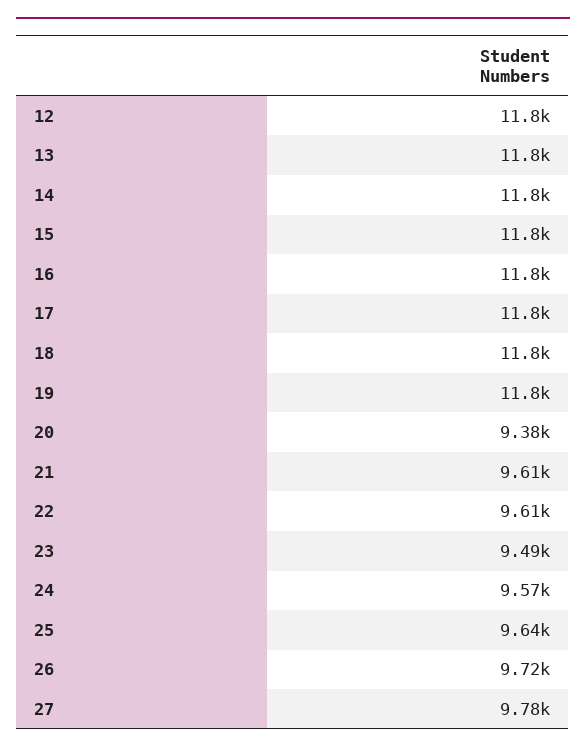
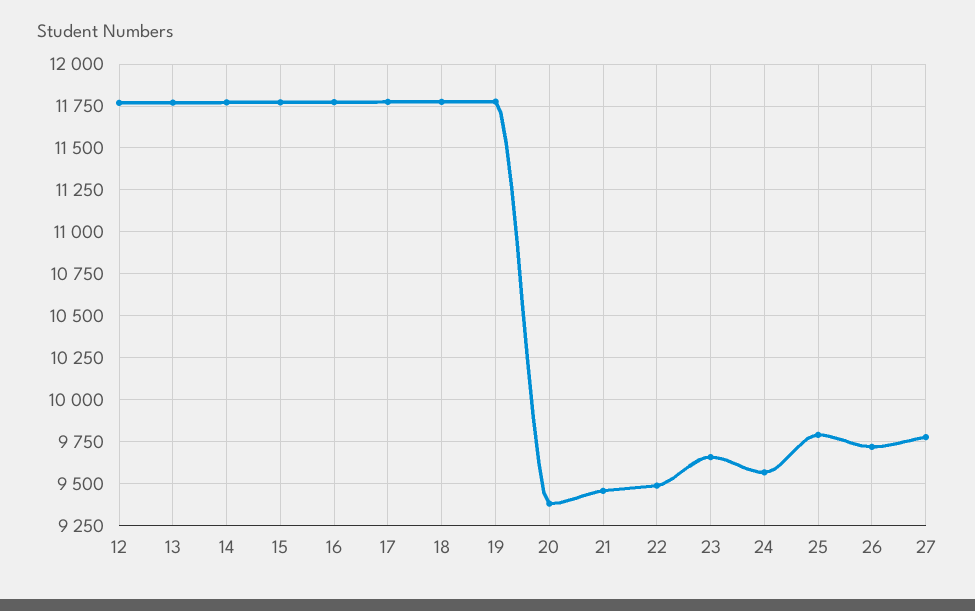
  {
    "12": 11800,
    "13": 11800,
    "14": 11800,
    "15": 11800,
    "16": 11800,
    "17": 11800,
    "18": 11800,
    "19": 11800,
    "20": 9380,
-   "21": 9610,
+   "21": 9450,
-   "22": 9610,
+   "22": 9500,
-   "23": 9490,
+   "23": 9650,
    "24": 9570,
-   "25": 9640,
+   "25": 9800,
    "26": 9720,
    "27": 9780
  }

